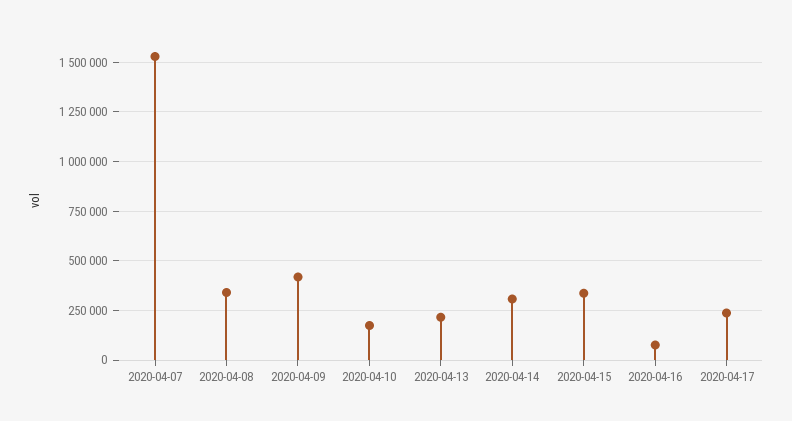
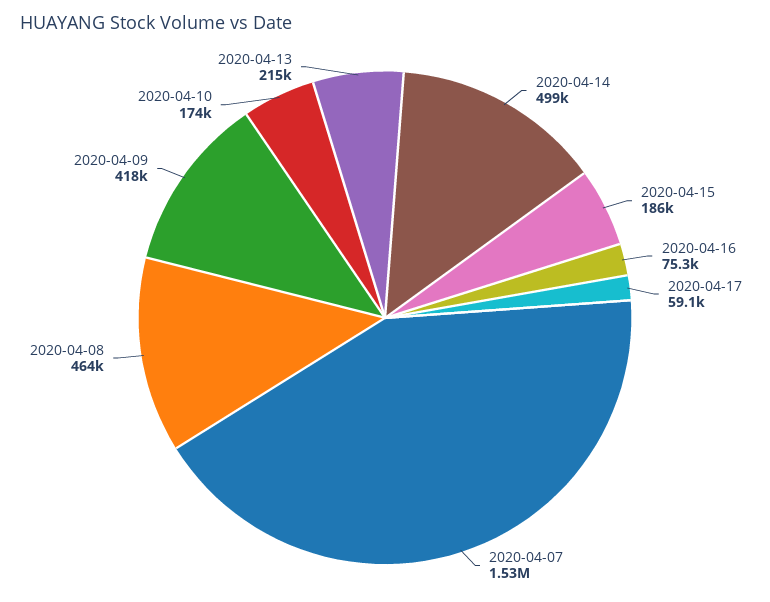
  {
    "2020-04-07": 1530000,
-   "2020-04-08": 350000,
+   "2020-04-08": 464000,
    "2020-04-09": 418000,
    "2020-04-10": 174000,
    "2020-04-13": 215000,
-   "2020-04-14": 300000,
+   "2020-04-14": 499000,
-   "2020-04-15": 350000,
+   "2020-04-15": 186000,
    "2020-04-16": 75300,
-   "2020-04-17": 250000
+   "2020-04-17": 59100
  }

